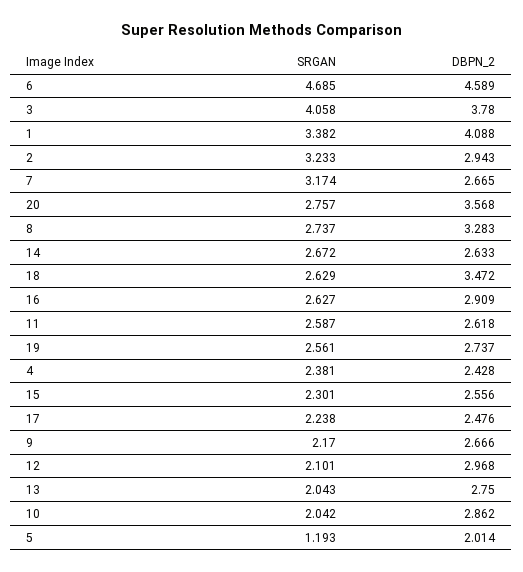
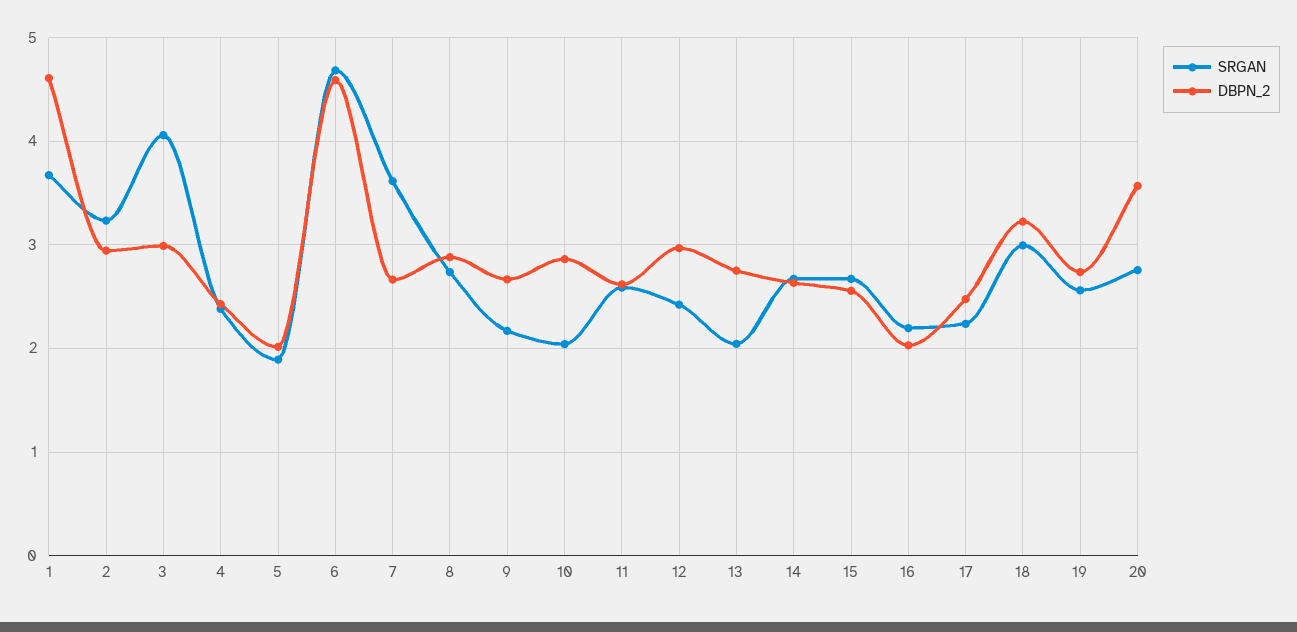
  {
    "SRGAN": {
      "6": 4.685,
      "3": 4.058,
-     "1": 3.382,
+     "1": 3.7,
      "2": 3.233,
-     "7": 3.174,
+     "7": 3.6,
      "20": 2.757,
      "8": 2.737,
      "14": 2.672,
-     "18": 2.629,
+     "18": 3,
-     "16": 2.627,
+     "16": 2.2,
      "11": 2.587,
      "19": 2.561,
      "4": 2.381,
-     "15": 2.301,
+     "15": 2.7,
      "17": 2.238,
      "9": 2.17,
-     "12": 2.101,
+     "12": 2.4,
      "13": 2.043,
      "10": 2.042,
-     "5": 1.193
+     "5": 1.9
    },
    "DBPN_2": {
      "6": 4.589,
-     "3": 3.78,
+     "3": 3,
-     "1": 4.088,
+     "1": 4.6,
      "2": 2.943,
      "7": 2.665,
      "20": 3.568,
-     "8": 3.283,
+     "8": 2.9,
      "14": 2.633,
-     "18": 3.472,
+     "18": 3.2,
-     "16": 2.909,
+     "16": 2,
      "11": 2.618,
      "19": 2.737,
      "4": 2.428,
      "15": 2.556,
      "17": 2.476,
      "9": 2.666,
      "12": 2.968,
      "13": 2.75,
      "10": 2.862,
      "5": 2.014
    }
  }

